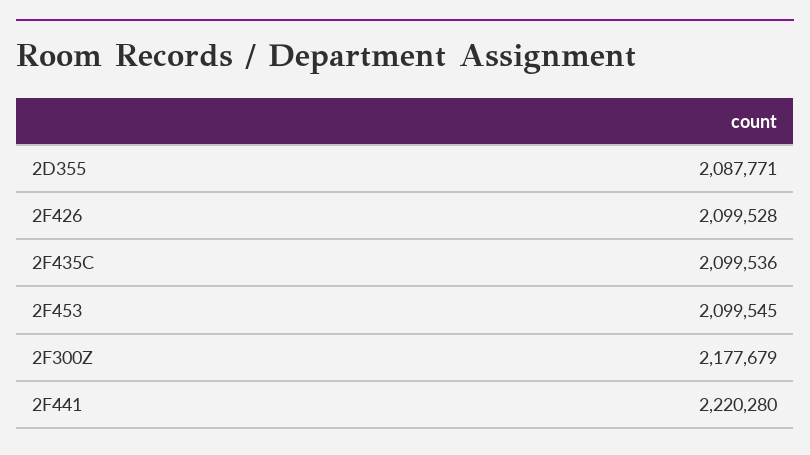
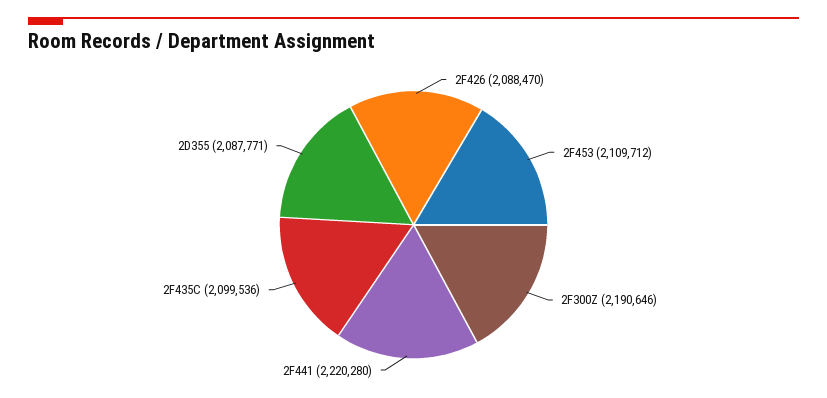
  {
    "2D355": 2087771,
-   "2F426": 2099528,
+   "2F426": 2088470,
    "2F435C": 2099536,
-   "2F453": 2099545,
+   "2F453": 2109712,
-   "2F300Z": 2177679,
+   "2F300Z": 2190646,
    "2F441": 2220280
  }

